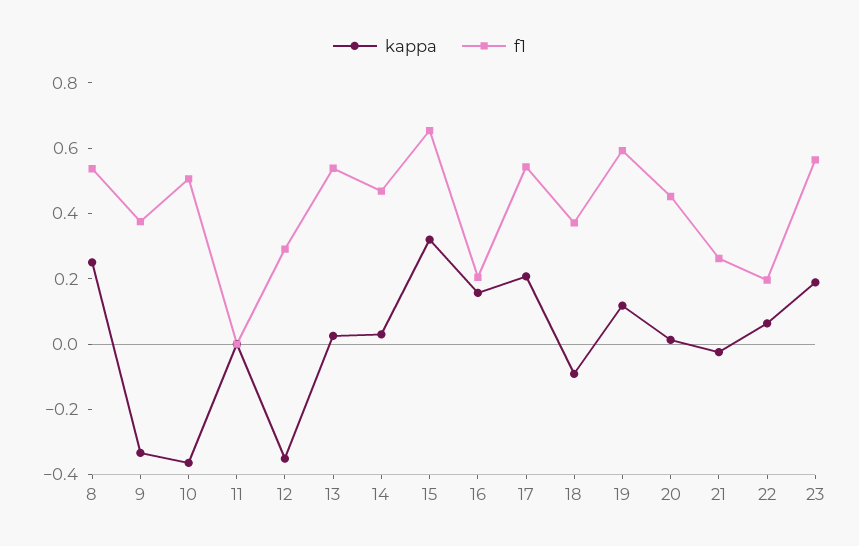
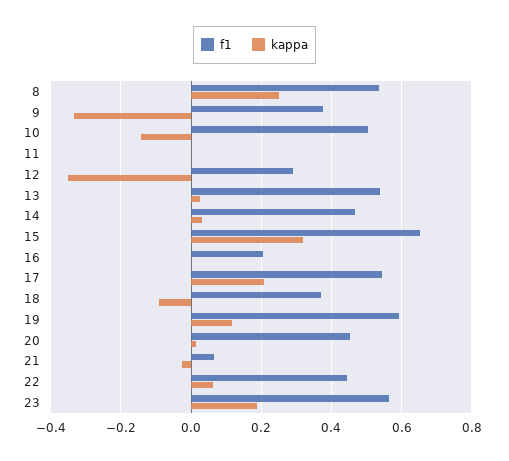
  {
    "kappa": {
      "8": 0.26,
      "9": -0.34,
-     "10": -0.35,
+     "10": -0.14,
      "11": 0,
      "12": -0.36,
      "13": 0.02,
      "14": 0.02,
      "15": 0.32,
-     "16": 0.15,
+     "16": 0,
      "17": 0.2,
      "18": -0.1,
      "19": 0.12,
      "20": 0.02,
      "21": -0.02,
      "22": 0.06,
      "23": 0.18
    },
    "f1": {
      "8": 0.54,
      "9": 0.38,
      "10": 0.5,
      "11": 0,
      "12": 0.3,
      "13": 0.54,
      "14": 0.46,
      "15": 0.66,
      "16": 0.2,
      "17": 0.54,
      "18": 0.38,
      "19": 0.6,
      "20": 0.46,
-     "21": 0.25,
+     "21": 0.06,
-     "22": 0.2,
+     "22": 0.44,
      "23": 0.56
    }
  }

